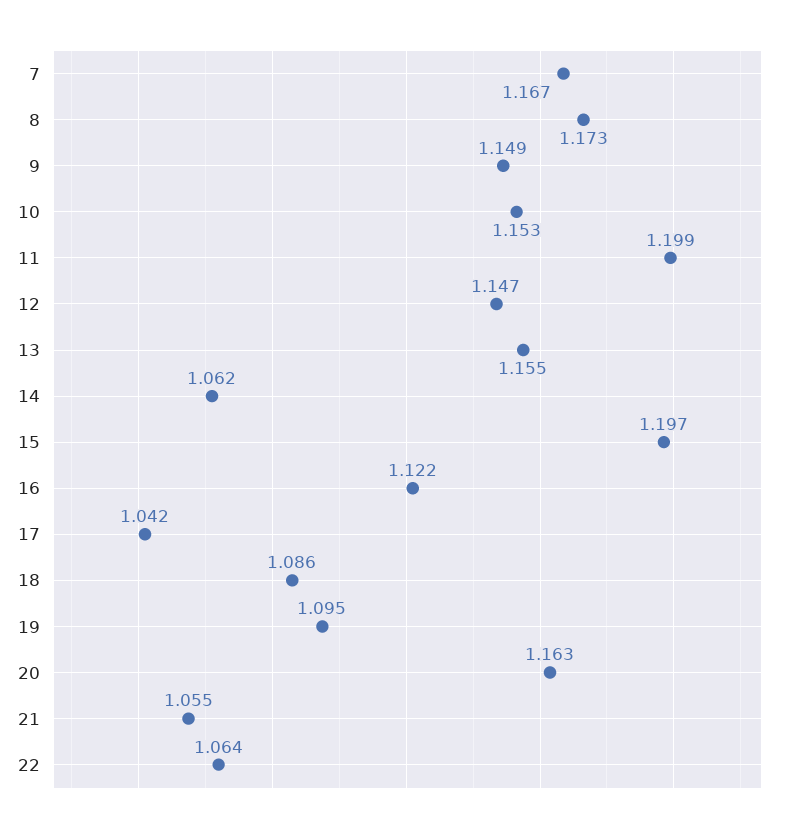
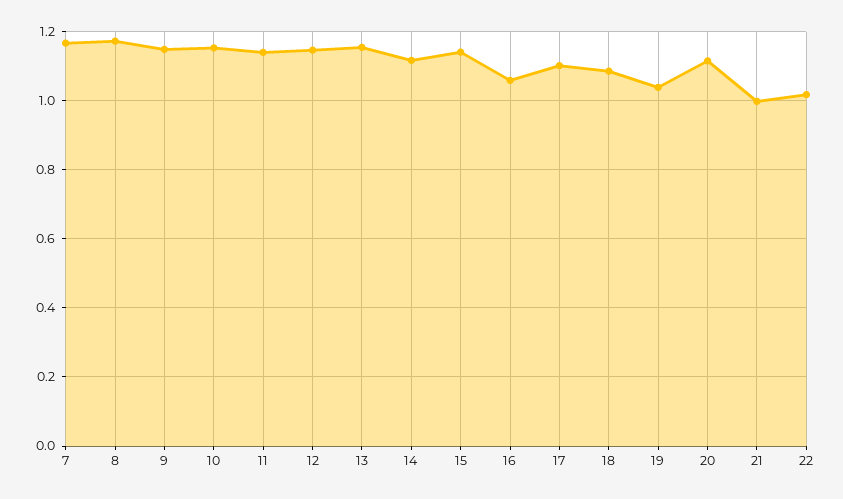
  {
    "7": 1.167,
    "8": 1.173,
    "9": 1.149,
    "10": 1.153,
-   "11": 1.199,
+   "11": 1.14,
    "12": 1.147,
    "13": 1.155,
-   "14": 1.062,
+   "14": 1.12,
-   "15": 1.197,
+   "15": 1.14,
-   "16": 1.122,
+   "16": 1.06,
-   "17": 1.042,
+   "17": 1.1,
    "18": 1.086,
-   "19": 1.095,
+   "19": 1.04,
-   "20": 1.163,
+   "20": 1.12,
-   "21": 1.055,
+   "21": 1,
-   "22": 1.064
+   "22": 1.02
  }

